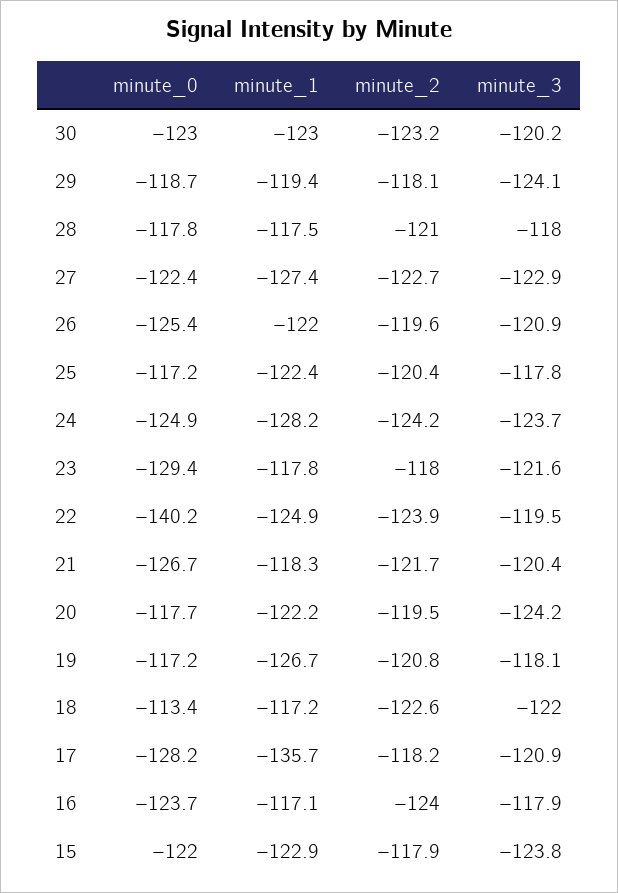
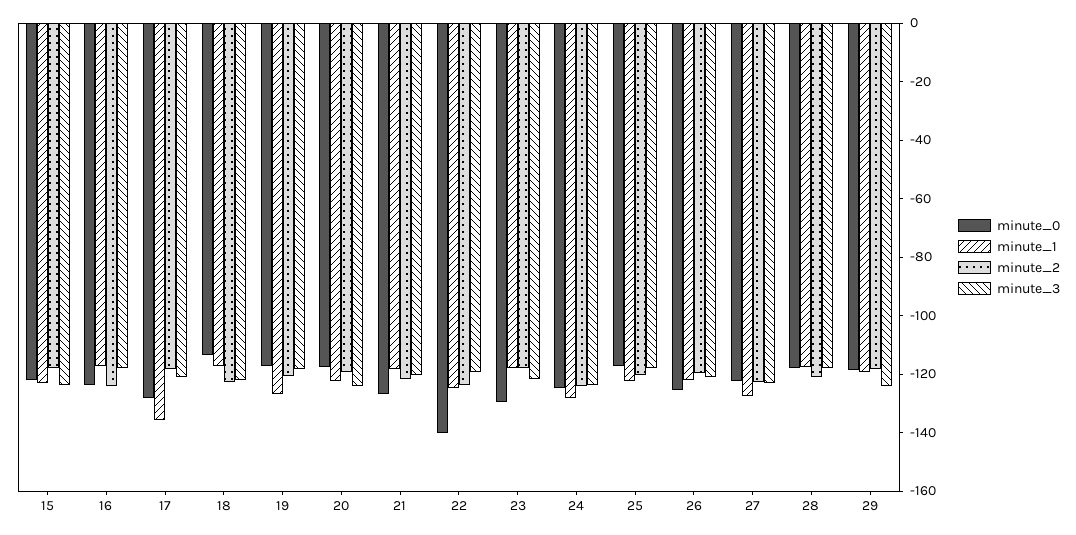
  {
    "minute_0": {
-     "30": -123,
      "29": -118.7,
      "28": -117.8,
      "27": -122.4,
      "26": -125.4,
      "25": -117.2,
      "24": -124.9,
      "23": -129.4,
      "22": -140.2,
      "21": -126.7,
      "20": -117.7,
      "19": -117.2,
      "18": -113.4,
      "17": -128.2,
      "16": -123.7,
      "15": -122
    },
    "minute_1": {
-     "30": -123,
      "29": -119.4,
      "28": -117.5,
      "27": -127.4,
      "26": -122,
      "25": -122.4,
      "24": -128.2,
      "23": -117.8,
      "22": -124.9,
      "21": -118.3,
      "20": -122.2,
      "19": -126.7,
      "18": -117.2,
      "17": -135.7,
      "16": -117.1,
      "15": -122.9
    },
    "minute_2": {
-     "30": -123.2,
      "29": -118.1,
      "28": -121,
      "27": -122.7,
      "26": -119.6,
      "25": -120.4,
      "24": -124.2,
      "23": -118,
      "22": -123.9,
      "21": -121.7,
      "20": -119.5,
      "19": -120.8,
      "18": -122.6,
      "17": -118.2,
      "16": -124,
      "15": -117.9
    },
    "minute_3": {
-     "30": -120.2,
      "29": -124.1,
      "28": -118,
      "27": -122.9,
      "26": -120.9,
      "25": -117.8,
      "24": -123.7,
      "23": -121.6,
      "22": -119.5,
      "21": -120.4,
      "20": -124.2,
      "19": -118.1,
      "18": -122,
      "17": -120.9,
      "16": -117.9,
      "15": -123.8
    }
  }

